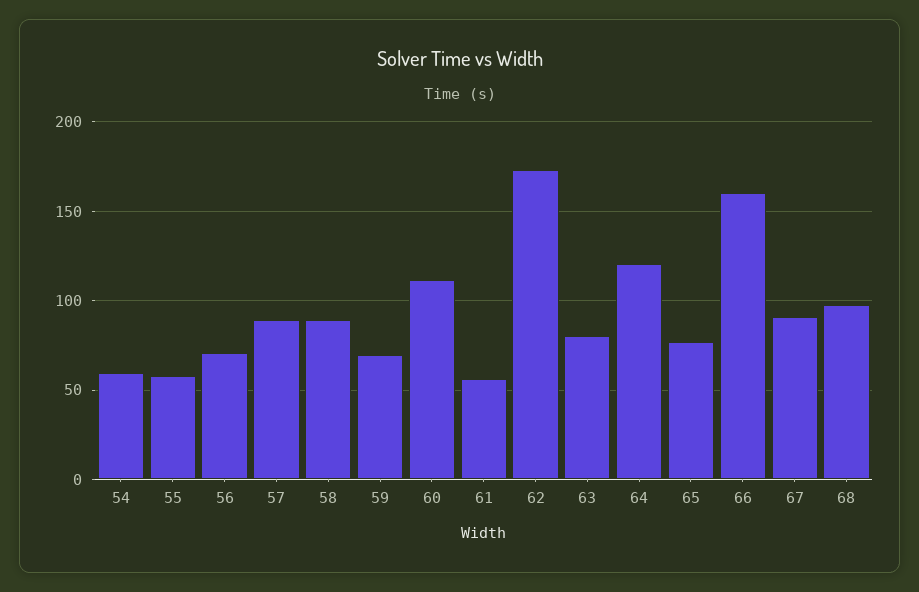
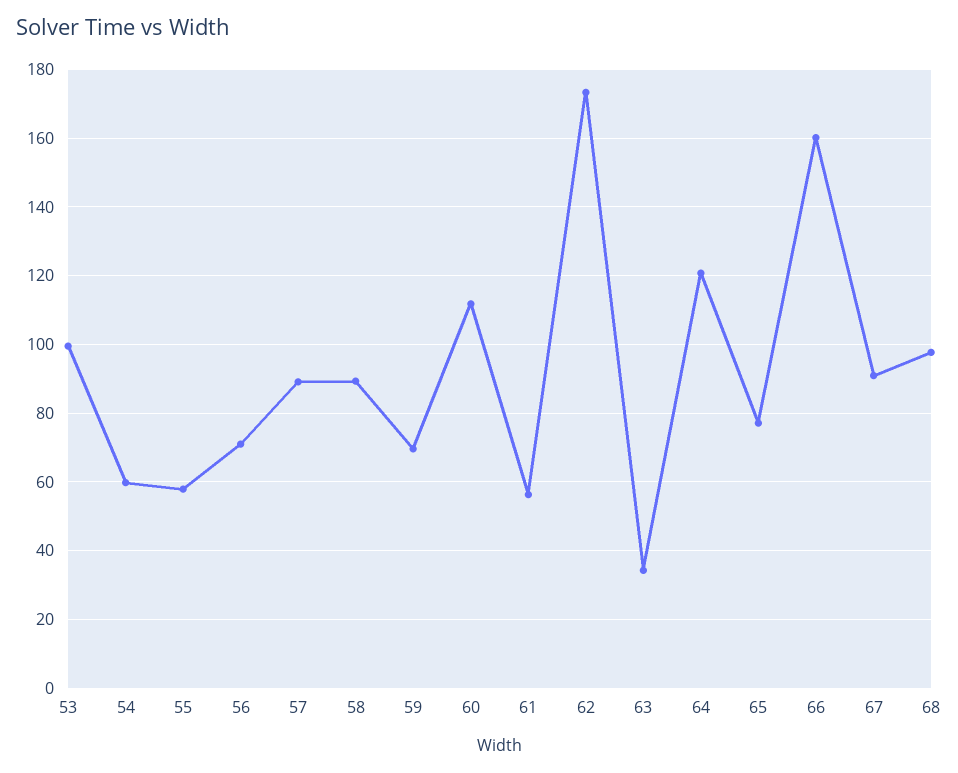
  {
    "54": 60,
    "55": 58,
    "56": 72,
    "57": 90,
    "58": 90,
    "59": 70,
    "60": 112,
    "61": 56,
    "62": 174,
-   "63": 80,
+   "63": 34,
    "64": 120,
    "65": 78,
    "66": 160,
    "67": 90,
-   "68": 98
+   "68": 98,
+   "53": 100
  }

